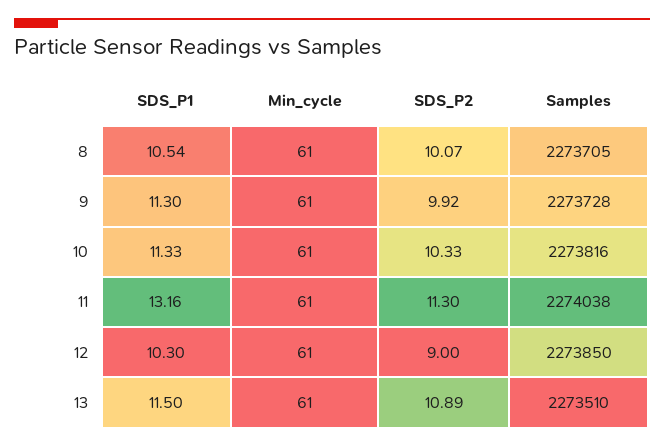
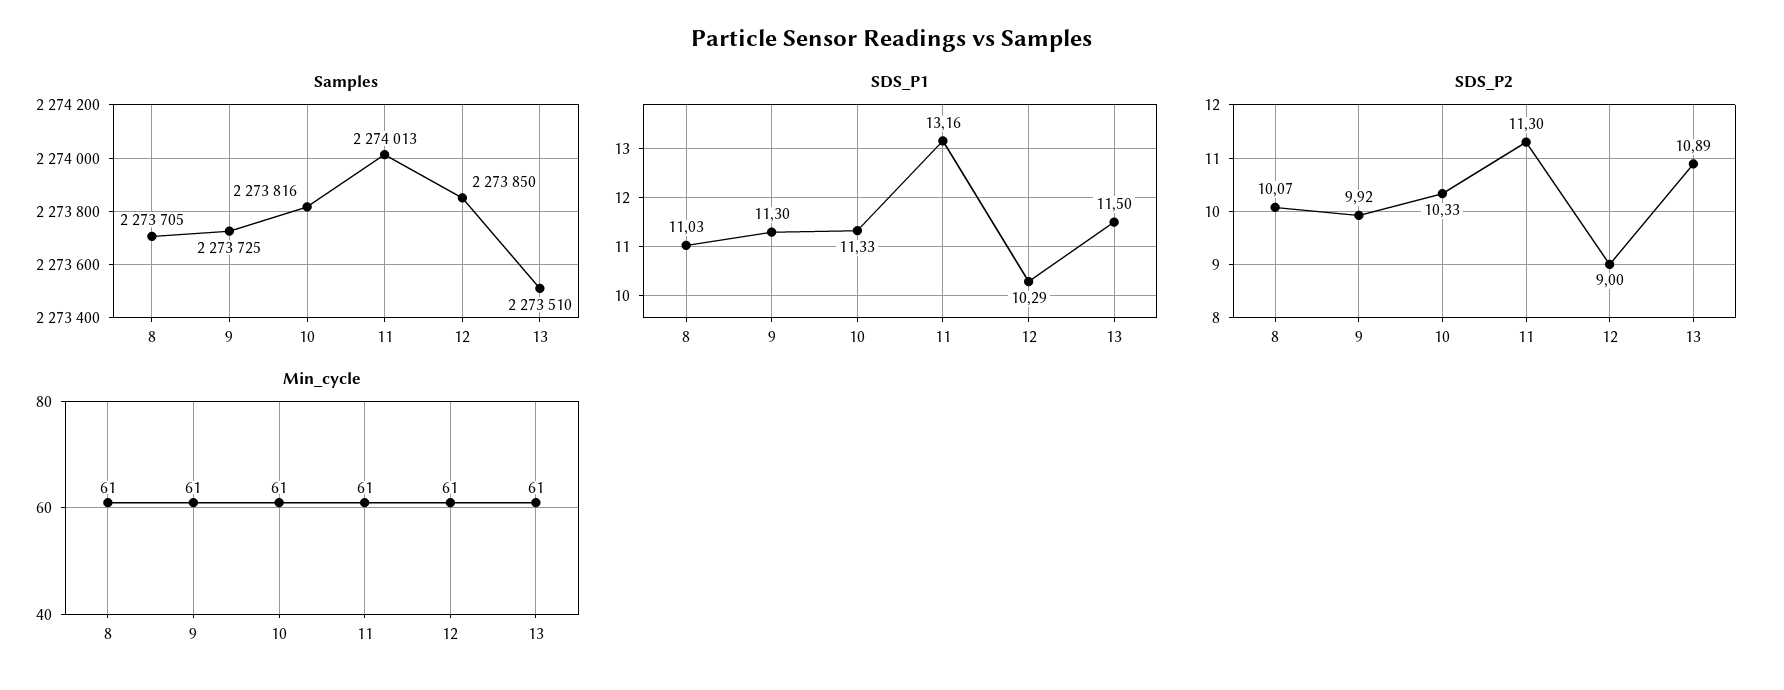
  {
    "SDS_P1": {
-     "8": 10.54,
+     "8": 11.03,
      "9": 11.3,
      "10": 11.33,
      "11": 13.16,
-     "12": 10.3,
+     "12": 10.29,
      "13": 11.5
    },
    "Min_cycle": {
      "8": 61,
      "9": 61,
      "10": 61,
      "11": 61,
      "12": 61,
      "13": 61
    },
    "SDS_P2": {
      "8": 10.07,
      "9": 9.92,
      "10": 10.33,
      "11": 11.3,
      "12": 9,
      "13": 10.89
    },
    "Samples": {
      "8": 2273705,
-     "9": 2273728,
+     "9": 2273725,
      "10": 2273816,
-     "11": 2274038,
+     "11": 2274013,
      "12": 2273850,
      "13": 2273510
    }
  }

